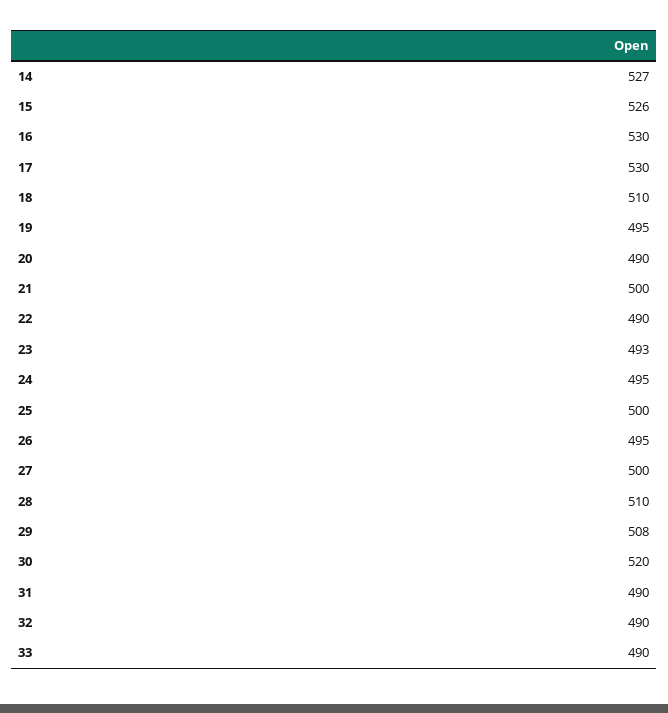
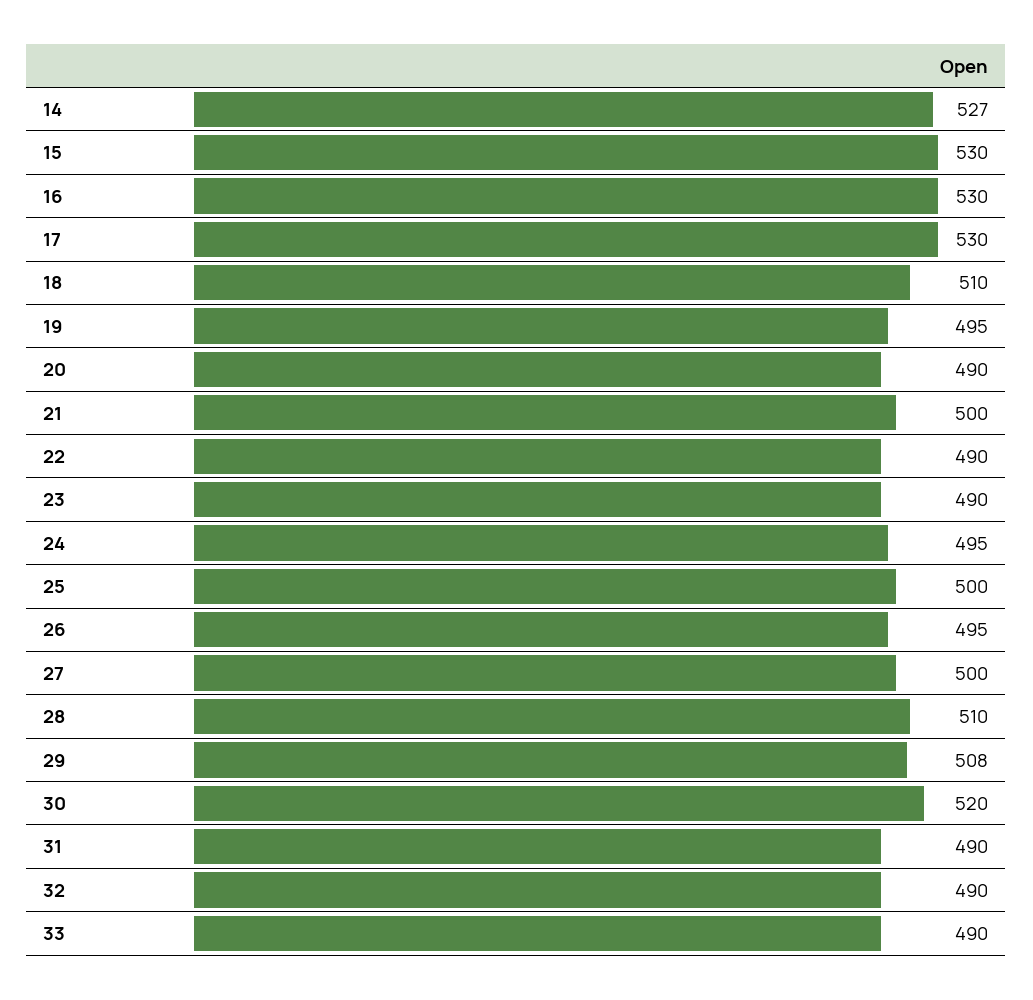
  {
    "14": 527,
-   "15": 526,
+   "15": 530,
    "16": 530,
    "17": 530,
    "18": 510,
    "19": 495,
    "20": 490,
    "21": 500,
    "22": 490,
-   "23": 493,
+   "23": 490,
    "24": 495,
    "25": 500,
    "26": 495,
    "27": 500,
    "28": 510,
    "29": 508,
    "30": 520,
    "31": 490,
    "32": 490,
    "33": 490
  }

